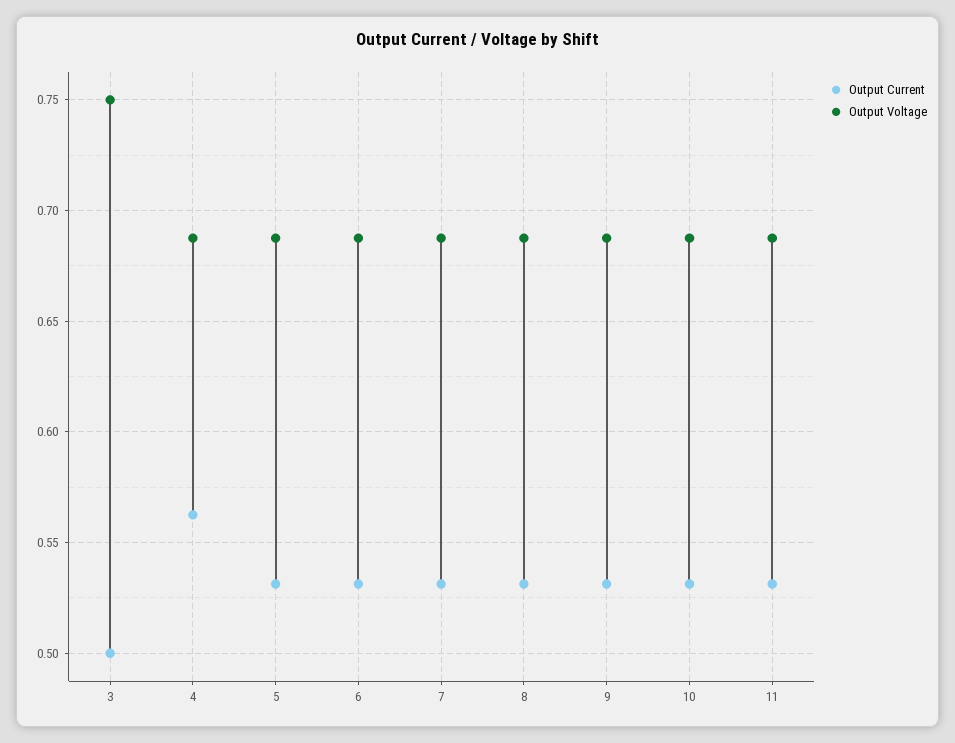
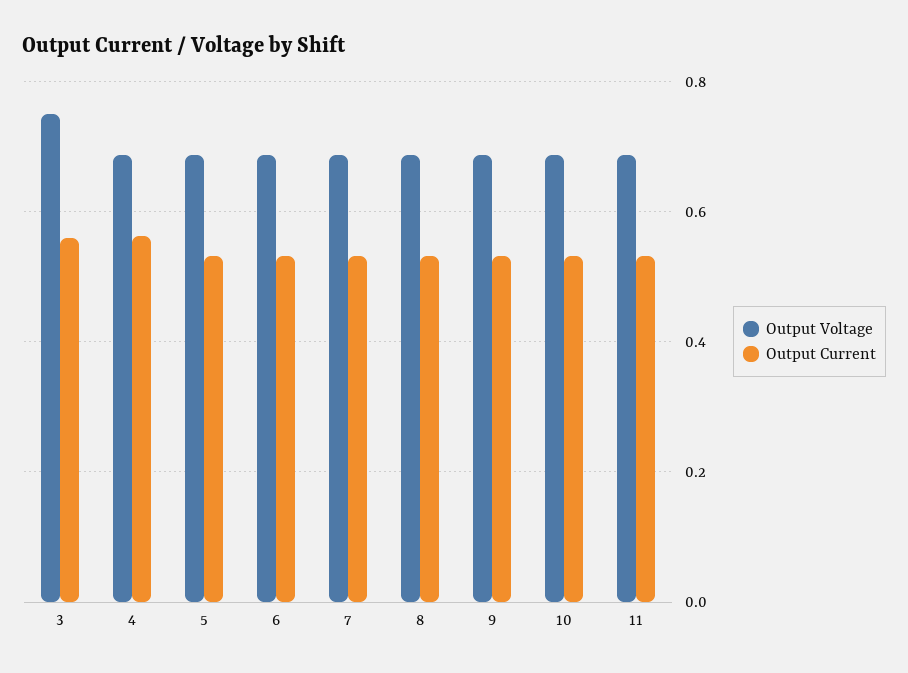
  {
    "Output Current": {
-     "3": 0.5,
+     "3": 0.56,
      "4": 0.565,
      "5": 0.53,
      "6": 0.53,
      "7": 0.53,
      "8": 0.53,
      "9": 0.53,
      "10": 0.53,
      "11": 0.53
    },
    "Output Voltage": {
      "3": 0.75,
      "4": 0.69,
      "5": 0.69,
      "6": 0.69,
      "7": 0.69,
      "8": 0.69,
      "9": 0.69,
      "10": 0.69,
      "11": 0.69
    }
  }

